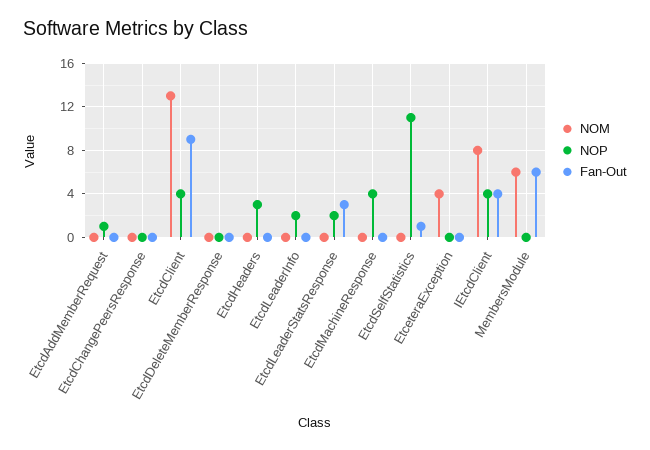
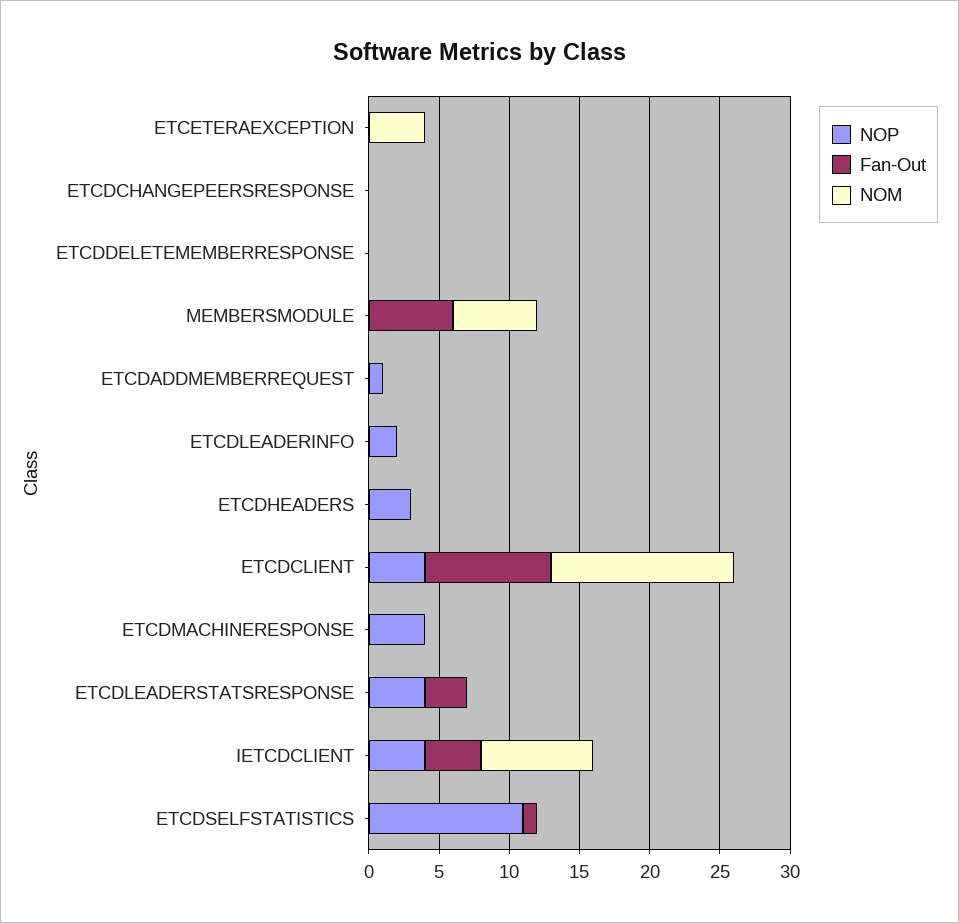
  {
    "NOM": {
      "EtcdAddMemberRequest": 0,
      "EtcdChangePeersResponse": 0,
      "EtcdClient": 13,
      "EtcdDeleteMemberResponse": 0,
      "EtcdHeaders": 0,
      "EtcdLeaderInfo": 0,
      "EtcdLeaderStatsResponse": 0,
      "EtcdMachineResponse": 0,
      "EtcdSelfStatistics": 0,
      "EtceteraException": 4,
      "IEtcdClient": 8,
      "MembersModule": 6
    },
    "NOP": {
      "EtcdAddMemberRequest": 1,
      "EtcdChangePeersResponse": 0,
      "EtcdClient": 4,
      "EtcdDeleteMemberResponse": 0,
      "EtcdHeaders": 3,
      "EtcdLeaderInfo": 2,
-     "EtcdLeaderStatsResponse": 2,
+     "EtcdLeaderStatsResponse": 4,
      "EtcdMachineResponse": 4,
      "EtcdSelfStatistics": 11,
      "EtceteraException": 0,
      "IEtcdClient": 4,
      "MembersModule": 0
    },
    "Fan-Out": {
      "EtcdAddMemberRequest": 0,
      "EtcdChangePeersResponse": 0,
      "EtcdClient": 9,
      "EtcdDeleteMemberResponse": 0,
      "EtcdHeaders": 0,
      "EtcdLeaderInfo": 0,
      "EtcdLeaderStatsResponse": 3,
      "EtcdMachineResponse": 0,
      "EtcdSelfStatistics": 1,
      "EtceteraException": 0,
      "IEtcdClient": 4,
      "MembersModule": 6
    }
  }

